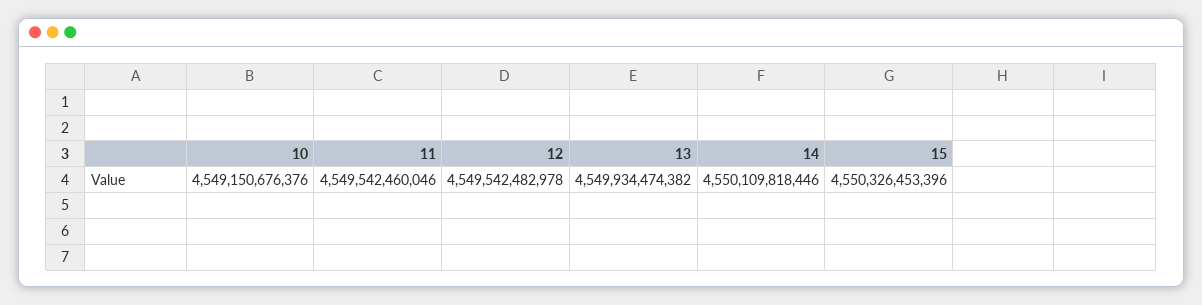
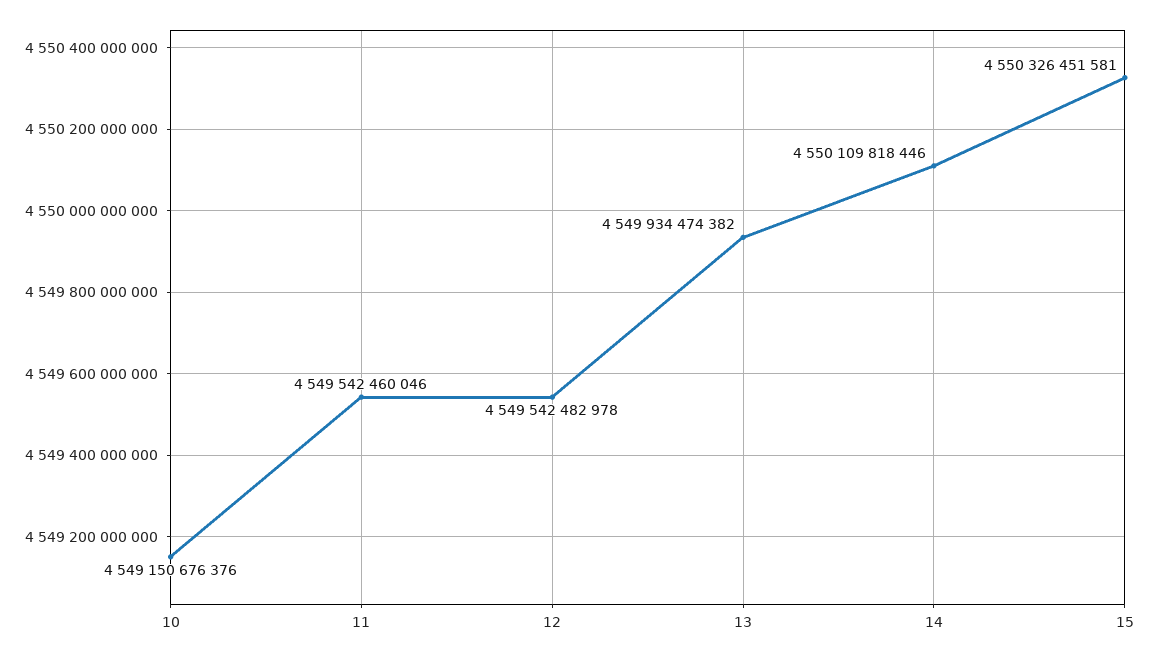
  {
    "10": 4549150676376,
    "11": 4549542460046,
    "12": 4549542482978,
    "13": 4549934474382,
    "14": 4550109818446,
-   "15": 4550326453396
+   "15": 4550326451581
  }

